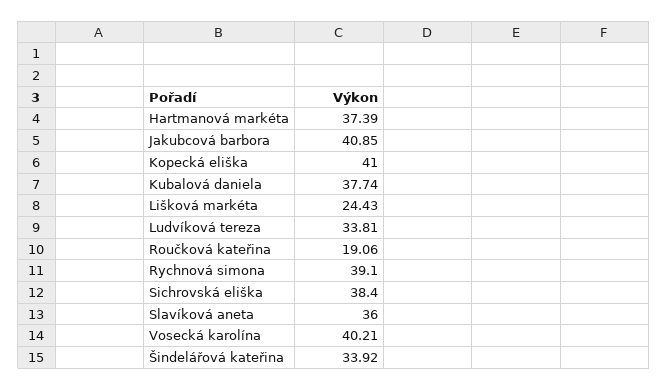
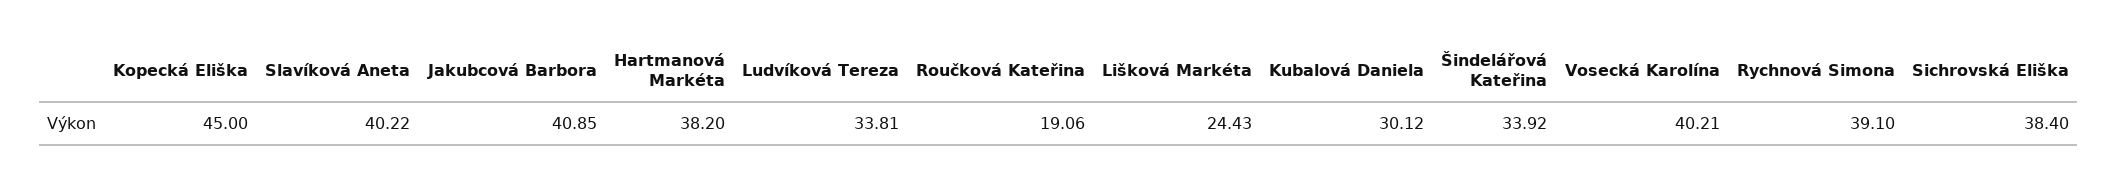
  {
-   "Hartmanová markéta": 37.39,
+   "Hartmanová markéta": 38.2,
    "Jakubcová barbora": 40.85,
-   "Kopecká eliška": 41,
+   "Kopecká eliška": 45,
-   "Kubalová daniela": 37.74,
+   "Kubalová daniela": 30.12,
    "Lišková markéta": 24.43,
    "Ludvíková tereza": 33.81,
    "Roučková kateřina": 19.06,
    "Rychnová simona": 39.1,
    "Sichrovská eliška": 38.4,
-   "Slavíková aneta": 36,
+   "Slavíková aneta": 40.22,
    "Vosecká karolína": 40.21,
    "Šindelářová kateřina": 33.92
  }

